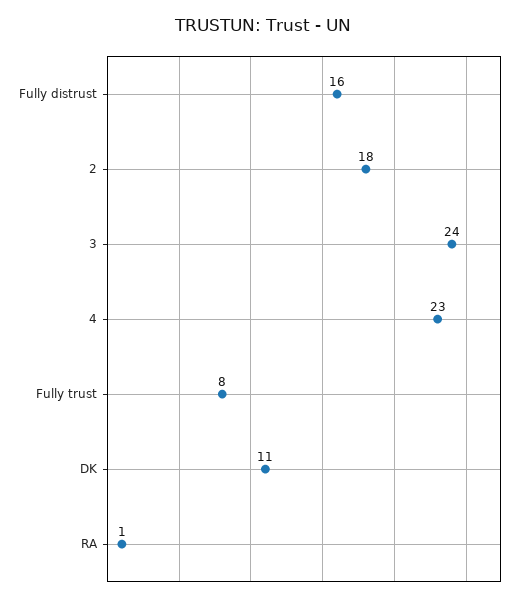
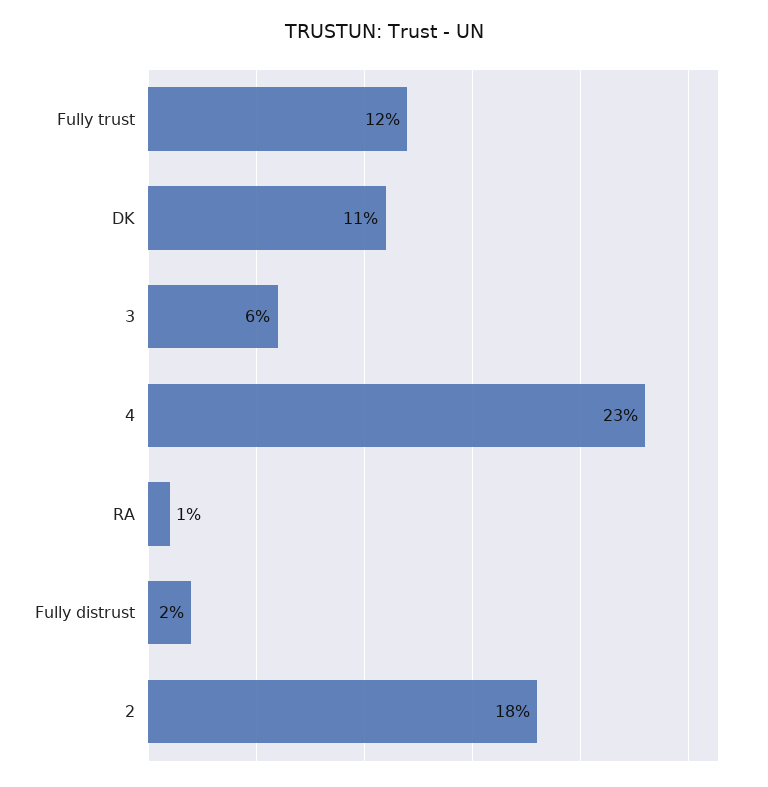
  {
-   "Fully distrust": 16,
+   "Fully distrust": 2,
    "2": 18,
-   "3": 24,
+   "3": 6,
    "4": 23,
-   "Fully trust": 8,
+   "Fully trust": 12,
    "DK": 11,
    "RA": 1
  }

